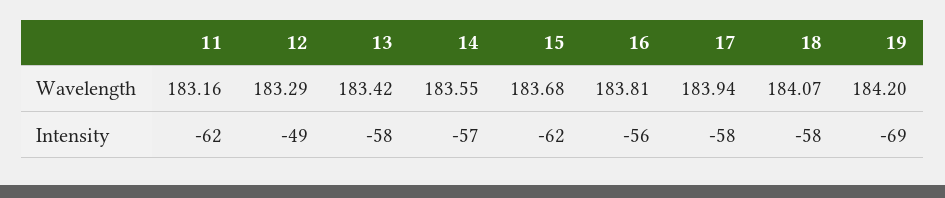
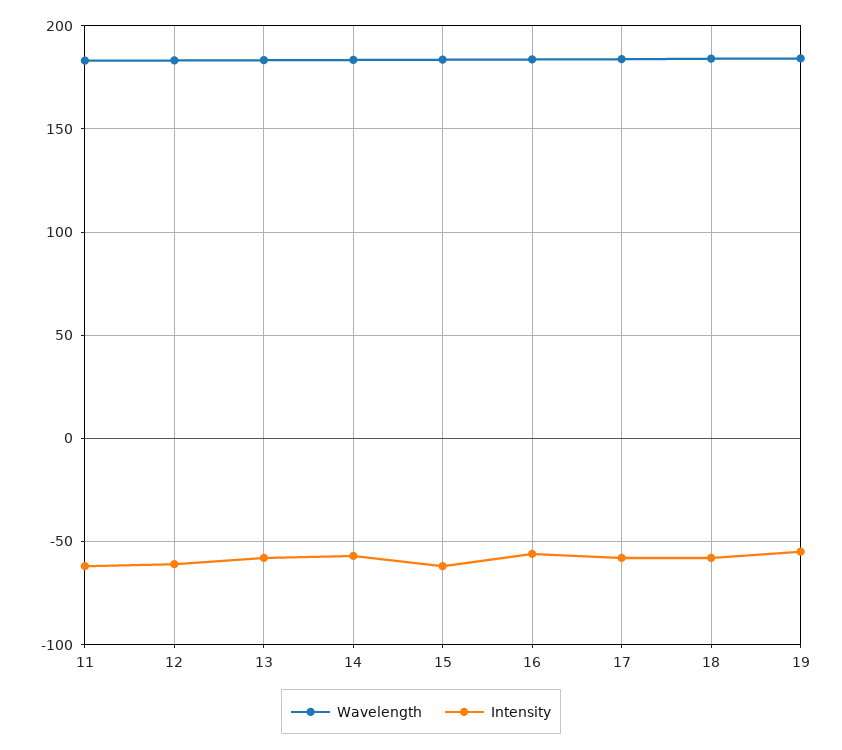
  {
    "Wavelength": {
      "11": 183.16,
      "12": 183.29,
      "13": 183.42,
      "14": 183.55,
      "15": 183.68,
      "16": 183.81,
      "17": 183.94,
      "18": 184.07,
      "19": 184.2
    },
    "Intensity": {
      "11": -62,
-     "12": -49,
+     "12": -60,
      "13": -58,
      "14": -57,
      "15": -62,
      "16": -56,
      "17": -58,
      "18": -58,
-     "19": -69
+     "19": -55
    }
  }

